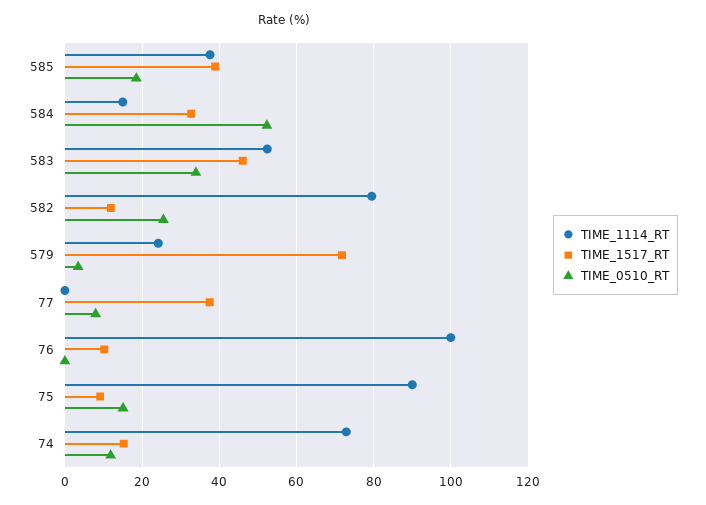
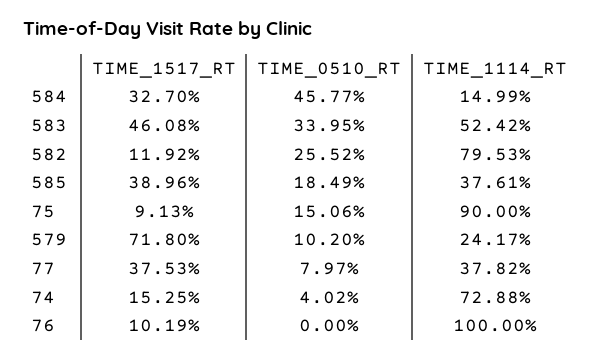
  {
    "TIME_1114_RT": {
      "585": 37.61,
      "584": 14.99,
      "583": 52.42,
      "582": 79.53,
      "579": 24.17,
-     "77": 0,
+     "77": 37.82,
      "76": 100,
      "75": 90,
      "74": 72.88
    },
    "TIME_1517_RT": {
      "585": 38.96,
      "584": 32.7,
      "583": 46.08,
      "582": 11.92,
      "579": 71.8,
      "77": 37.53,
      "76": 10.19,
      "75": 9.13,
      "74": 15.25
    },
    "TIME_0510_RT": {
      "585": 18.49,
-     "584": 52,
+     "584": 45.77,
      "583": 33.95,
      "582": 25.52,
-     "579": 4,
+     "579": 10.2,
      "77": 7.97,
      "76": 0,
      "75": 15.06,
-     "74": 12
+     "74": 4.02
    }
  }

